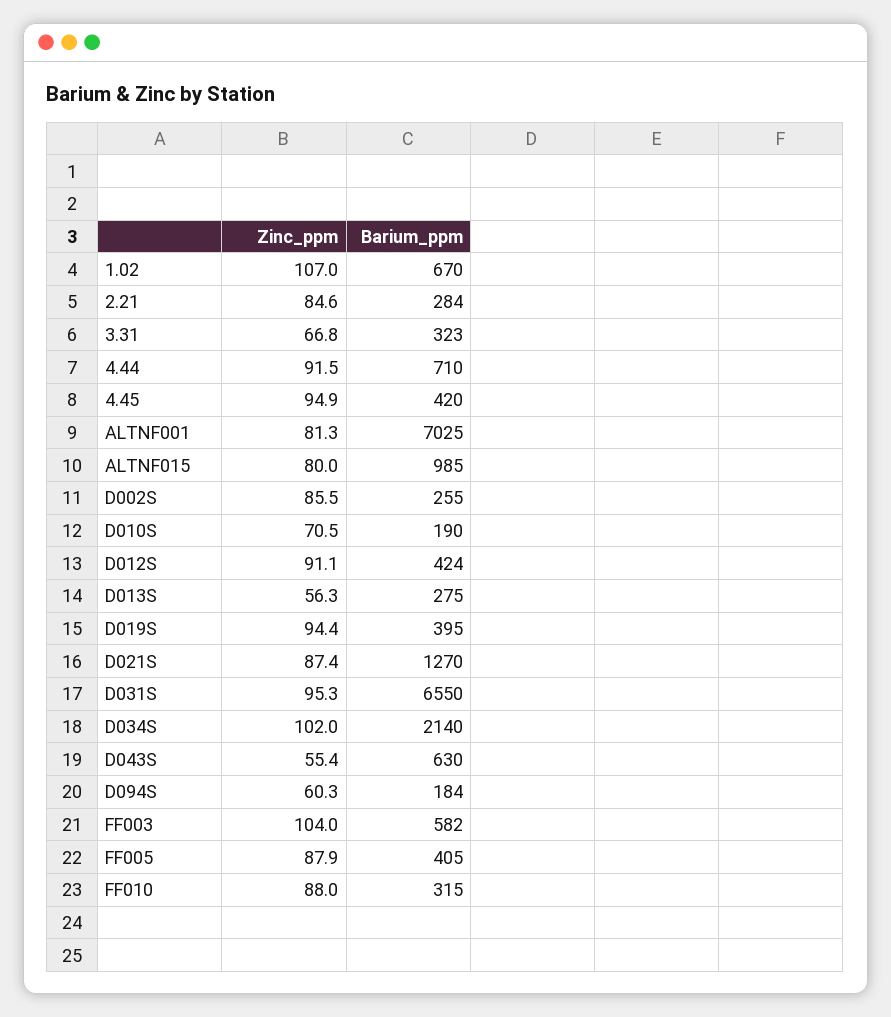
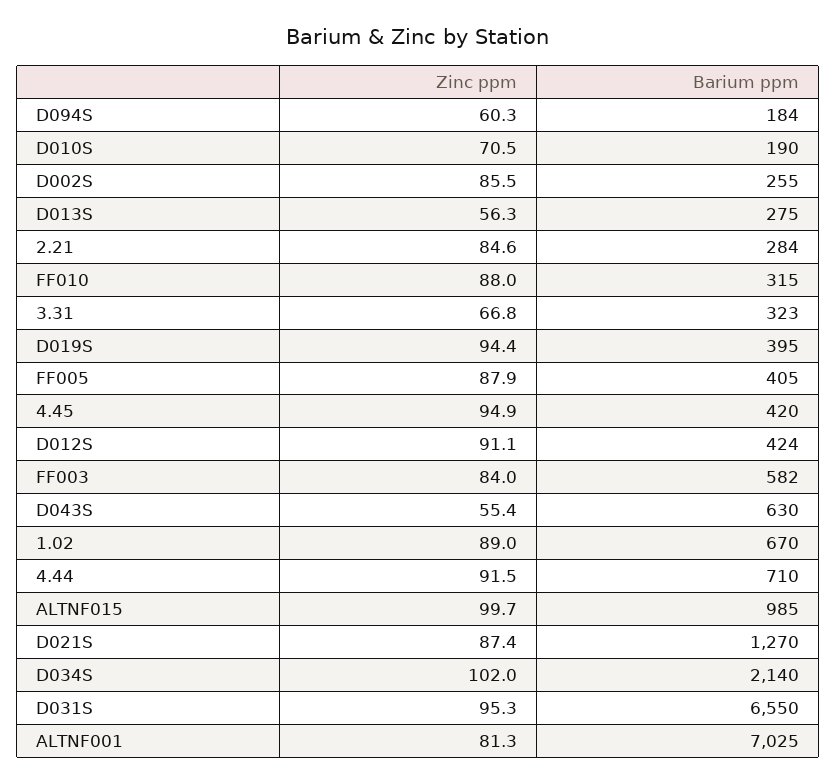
  {
    "Zinc_ppm": {
-     "1.02": 107,
+     "1.02": 89,
      "2.21": 84.6,
      "3.31": 66.8,
      "4.44": 91.5,
      "4.45": 94.9,
      "ALTNF001": 81.3,
-     "ALTNF015": 80,
+     "ALTNF015": 99.7,
      "D002S": 85.5,
      "D010S": 70.5,
      "D012S": 91.1,
      "D013S": 56.3,
      "D019S": 94.4,
      "D021S": 87.4,
      "D031S": 95.3,
      "D034S": 102,
      "D043S": 55.4,
      "D094S": 60.3,
-     "FF003": 104,
+     "FF003": 84,
      "FF005": 87.9,
      "FF010": 88
    },
    "Barium_ppm": {
      "1.02": 670,
      "2.21": 284,
      "3.31": 323,
      "4.44": 710,
      "4.45": 420,
      "ALTNF001": 7025,
      "ALTNF015": 985,
      "D002S": 255,
      "D010S": 190,
      "D012S": 424,
      "D013S": 275,
      "D019S": 395,
      "D021S": 1270,
      "D031S": 6550,
      "D034S": 2140,
      "D043S": 630,
      "D094S": 184,
      "FF003": 582,
      "FF005": 405,
      "FF010": 315
    }
  }

